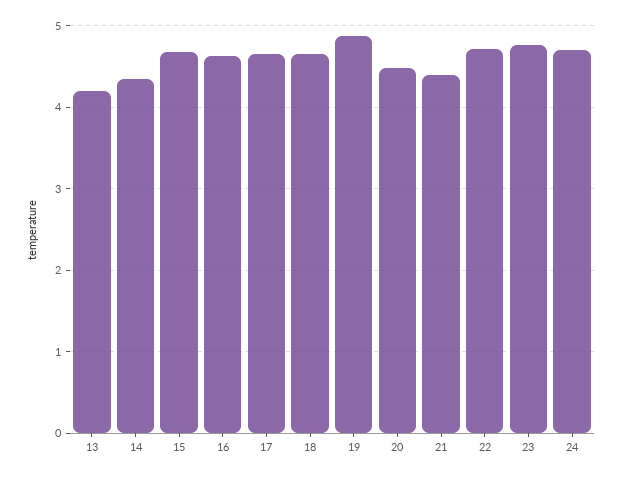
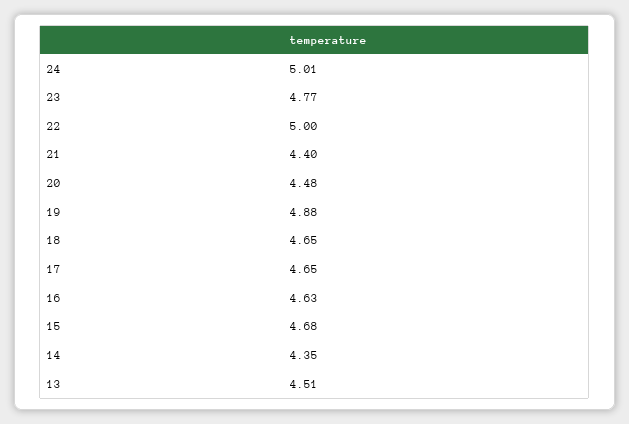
  {
-   "13": 4.2,
+   "13": 4.51,
    "14": 4.35,
    "15": 4.68,
    "16": 4.63,
    "17": 4.65,
    "18": 4.65,
    "19": 4.88,
    "20": 4.48,
    "21": 4.4,
-   "22": 4.7,
+   "22": 5,
    "23": 4.77,
-   "24": 4.7
+   "24": 5.01
  }

